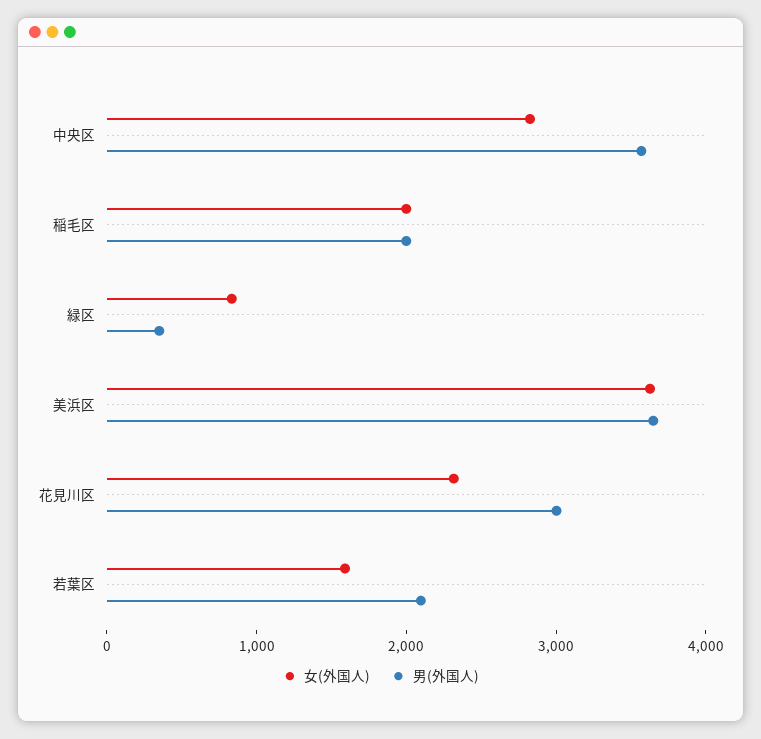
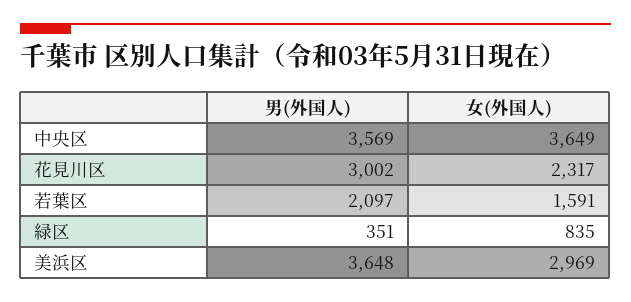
  {
    "女(外国人)": {
-     "中央区": 2800,
+     "中央区": 3649,
-     "稲毛区": 2000,
      "緑区": 835,
-     "美浜区": 3600,
+     "美浜区": 2969,
      "花見川区": 2317,
      "若葉区": 1591
    },
    "男(外国人)": {
      "中央区": 3569,
-     "稲毛区": 2000,
      "緑区": 351,
      "美浜区": 3648,
      "花見川区": 3002,
      "若葉区": 2097
    }
  }

